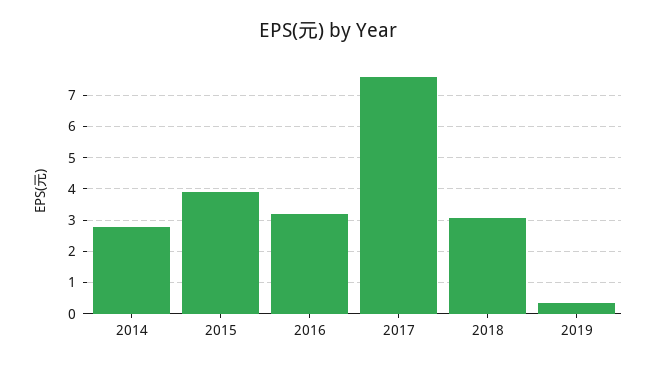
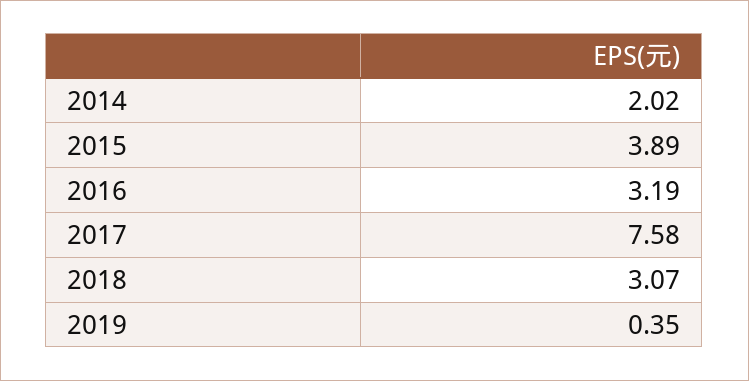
  {
-   "2014": 2.8,
+   "2014": 2.02,
    "2015": 3.89,
    "2016": 3.19,
    "2017": 7.58,
    "2018": 3.07,
    "2019": 0.35
  }

